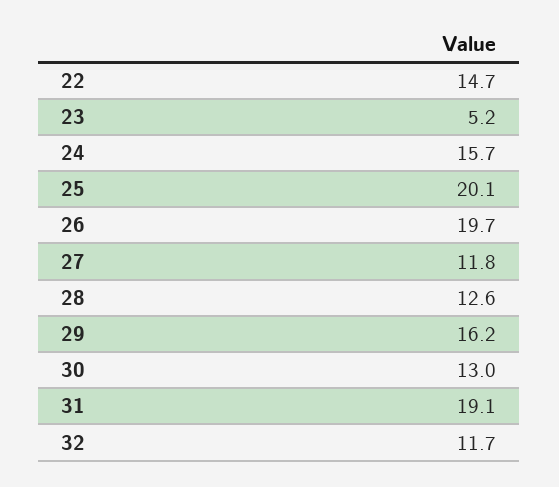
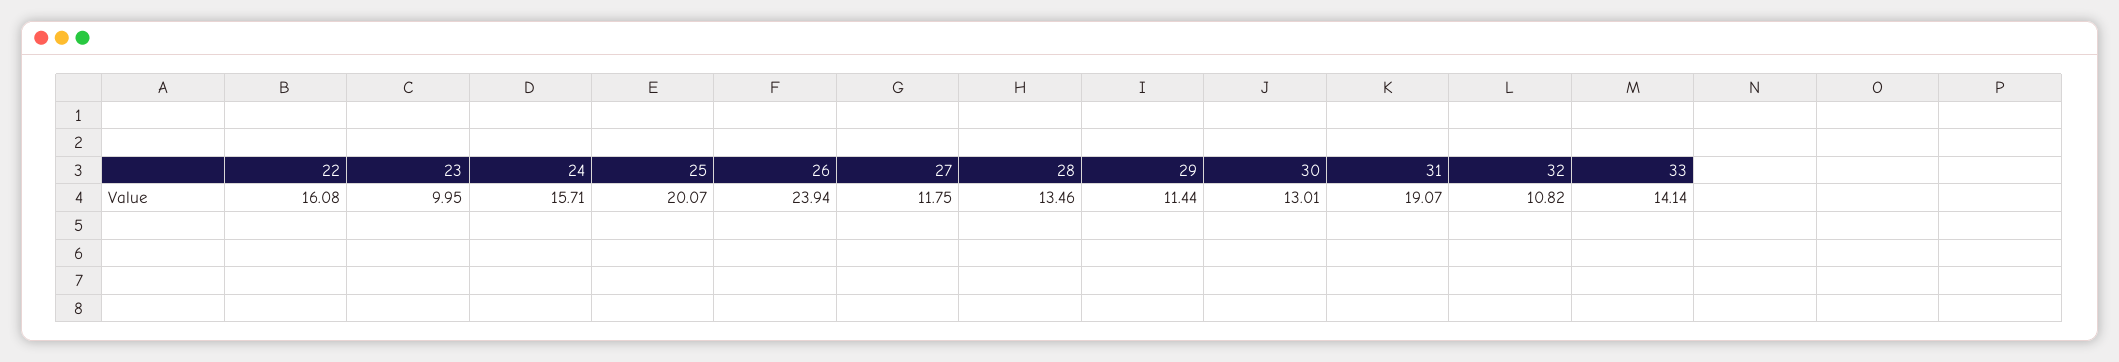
  {
-   "22": 14.7,
+   "22": 16.08,
-   "23": 5.2,
+   "23": 9.95,
    "24": 15.71,
    "25": 20.07,
-   "26": 19.7,
+   "26": 23.94,
    "27": 11.75,
-   "28": 12.6,
+   "28": 13.46,
-   "29": 16.2,
+   "29": 11.44,
    "30": 13.01,
    "31": 19.07,
-   "32": 11.7
+   "32": 10.82,
+   "33": 14.14
  }

